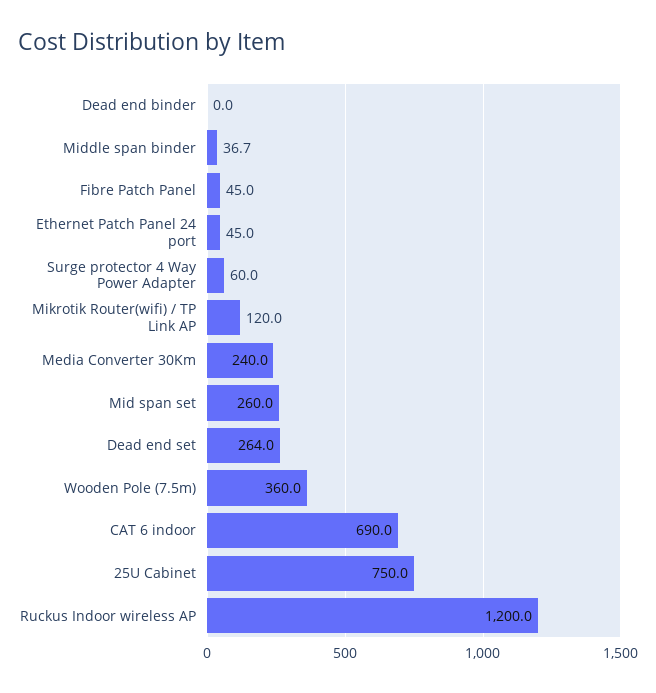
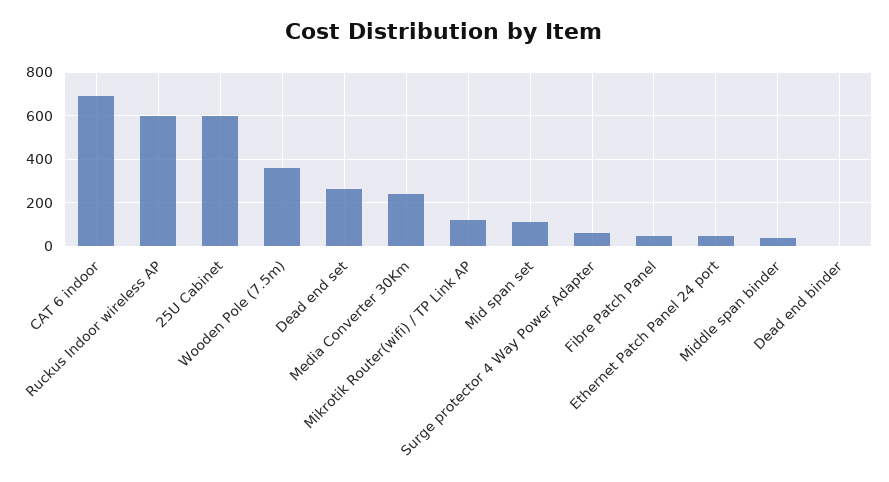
  {
    "Dead end binder": 0,
    "Middle span binder": 36.7,
    "Fibre Patch Panel": 45,
    "Ethernet Patch Panel 24 port": 45,
    "Surge protector 4 Way Power Adapter": 60,
    "Mikrotik Router(wifi) / TP Link AP": 120,
    "Media Converter 30Km": 240,
-   "Mid span set": 260,
+   "Mid span set": 100,
    "Dead end set": 264,
    "Wooden Pole (7.5m)": 360,
    "CAT 6 indoor": 690,
-   "25U Cabinet": 750,
+   "25U Cabinet": 600,
-   "Ruckus Indoor wireless AP": 1200
+   "Ruckus Indoor wireless AP": 600
  }

